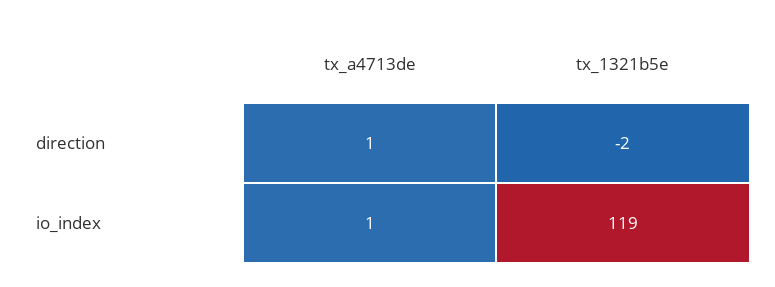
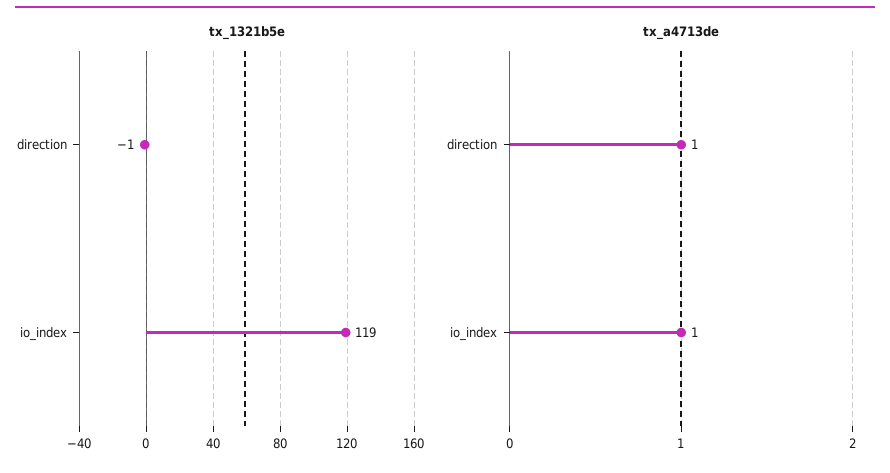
  {
    "tx_a4713de": {
      "direction": 1,
      "io_index": 1
    },
    "tx_1321b5e": {
-     "direction": -2,
+     "direction": -1,
      "io_index": 119
    }
  }

